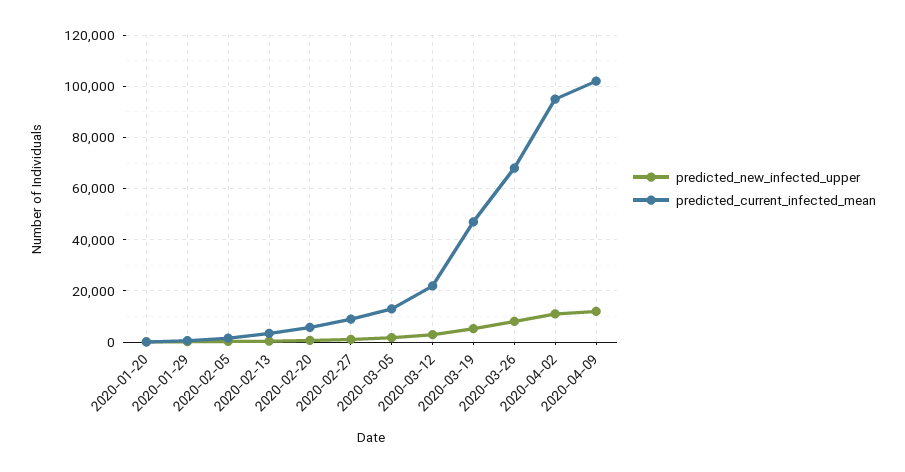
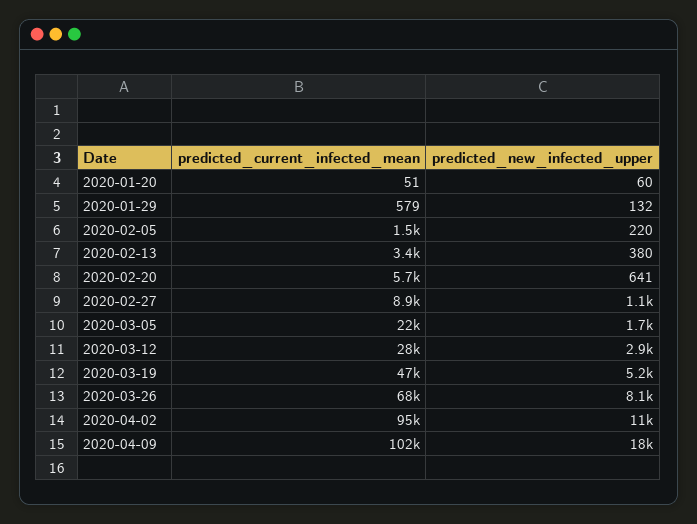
  {
    "predicted_new_infected_upper": {
      "2020-01-20": 60,
      "2020-01-29": 132,
      "2020-02-05": 220,
      "2020-02-13": 380,
      "2020-02-20": 641,
      "2020-02-27": 1100,
      "2020-03-05": 1700,
      "2020-03-12": 2900,
      "2020-03-19": 5200,
      "2020-03-26": 8100,
      "2020-04-02": 11000,
-     "2020-04-09": 12500
+     "2020-04-09": 18000
    },
    "predicted_current_infected_mean": {
      "2020-01-20": 51,
      "2020-01-29": 579,
      "2020-02-05": 1500,
      "2020-02-13": 3400,
      "2020-02-20": 5700,
      "2020-02-27": 8900,
-     "2020-03-05": 12500,
+     "2020-03-05": 22000,
-     "2020-03-12": 22500,
+     "2020-03-12": 28000,
      "2020-03-19": 47000,
      "2020-03-26": 68000,
      "2020-04-02": 95000,
      "2020-04-09": 102000
    }
  }

